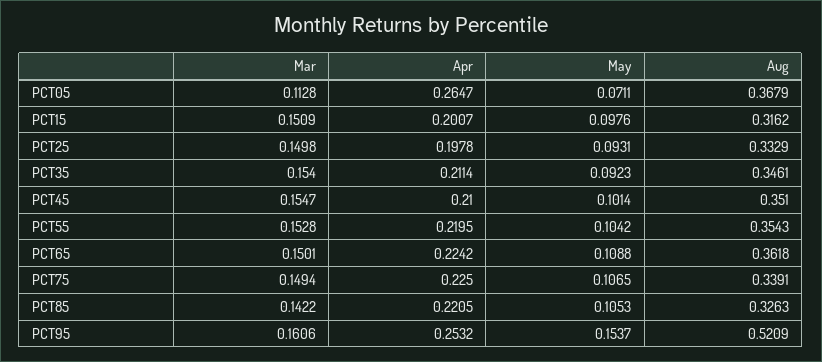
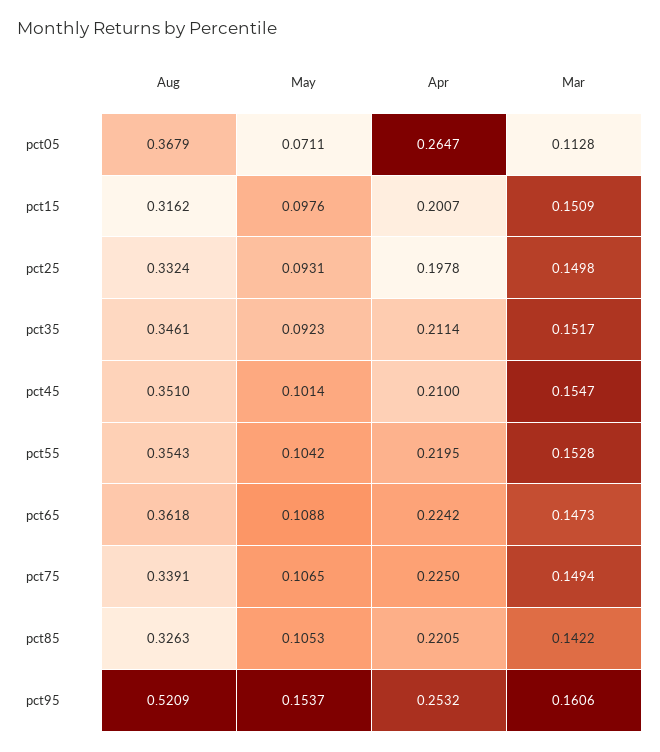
  {
    "Mar": {
      "PCT05": 0.1128,
      "PCT15": 0.1509,
      "PCT25": 0.1498,
-     "PCT35": 0.154,
+     "PCT35": 0.1517,
      "PCT45": 0.1547,
      "PCT55": 0.1528,
-     "PCT65": 0.1501,
+     "PCT65": 0.1473,
      "PCT75": 0.1494,
      "PCT85": 0.1422,
      "PCT95": 0.1606
    },
    "Apr": {
      "PCT05": 0.2647,
      "PCT15": 0.2007,
      "PCT25": 0.1978,
      "PCT35": 0.2114,
      "PCT45": 0.21,
      "PCT55": 0.2195,
      "PCT65": 0.2242,
      "PCT75": 0.225,
      "PCT85": 0.2205,
      "PCT95": 0.2532
    },
    "May": {
      "PCT05": 0.0711,
      "PCT15": 0.0976,
      "PCT25": 0.0931,
      "PCT35": 0.0923,
      "PCT45": 0.1014,
      "PCT55": 0.1042,
      "PCT65": 0.1088,
      "PCT75": 0.1065,
      "PCT85": 0.1053,
      "PCT95": 0.1537
    },
    "Aug": {
      "PCT05": 0.3679,
      "PCT15": 0.3162,
-     "PCT25": 0.3329,
+     "PCT25": 0.3324,
      "PCT35": 0.3461,
      "PCT45": 0.351,
      "PCT55": 0.3543,
      "PCT65": 0.3618,
      "PCT75": 0.3391,
      "PCT85": 0.3263,
      "PCT95": 0.5209
    }
  }

